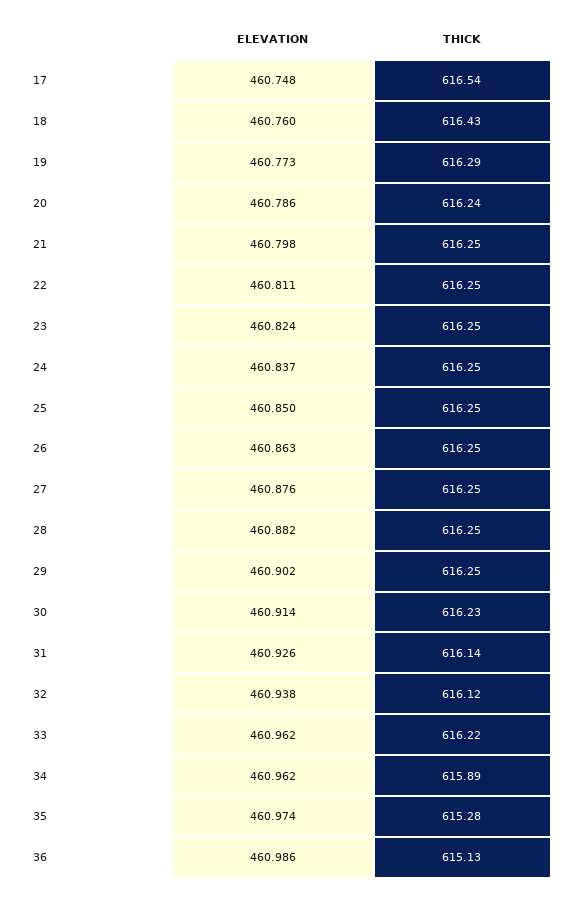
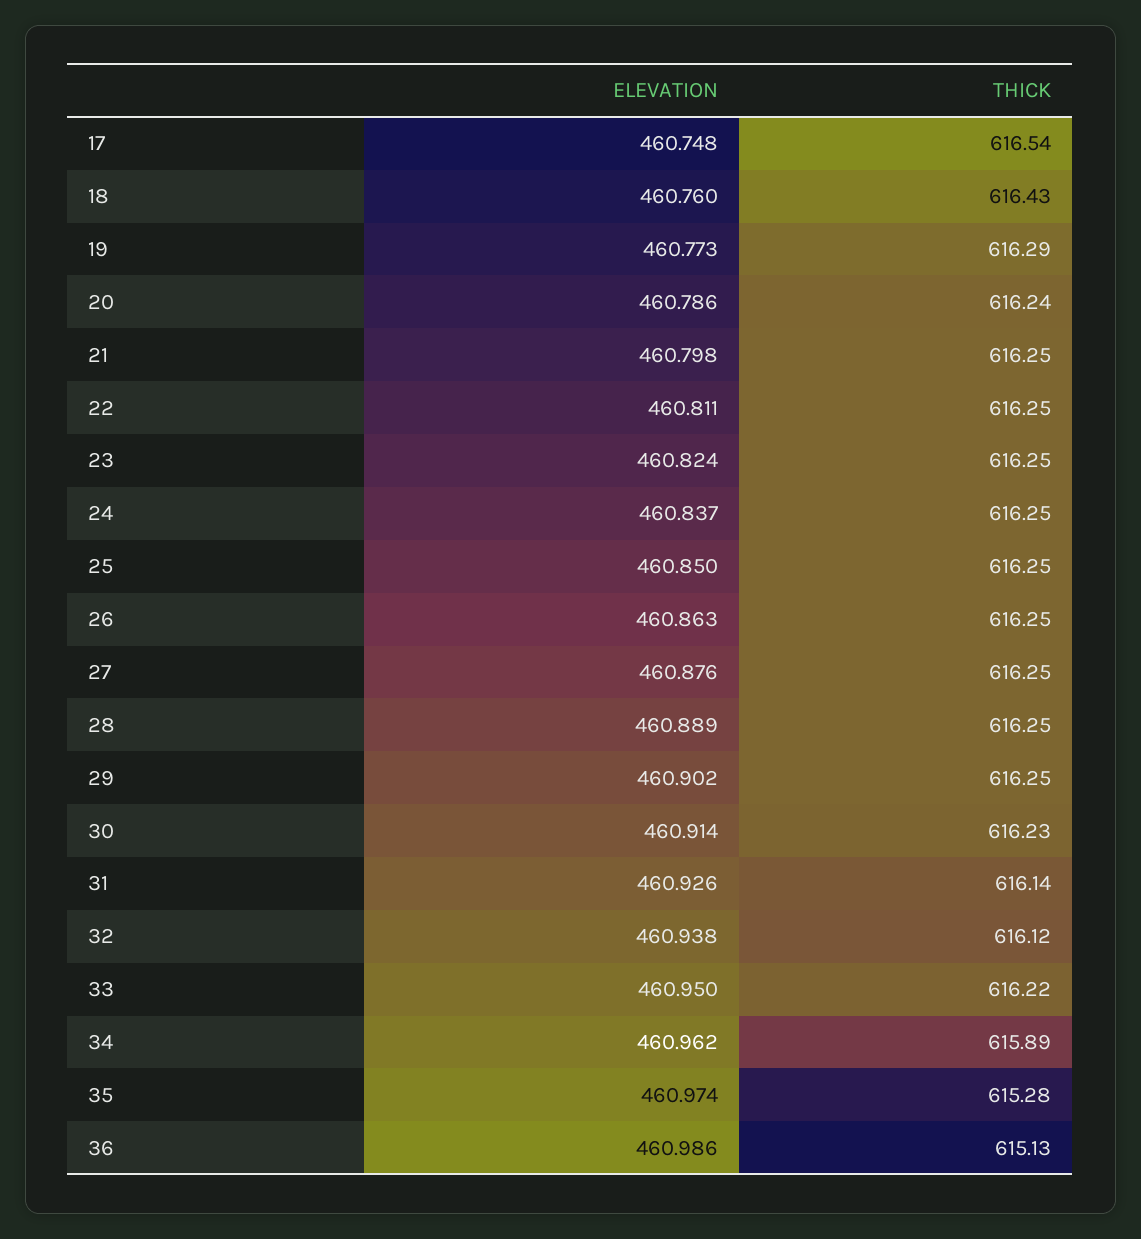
  {
    "ELEVATION": {
      "17": 460.748,
      "18": 460.76,
      "19": 460.773,
      "20": 460.786,
      "21": 460.798,
      "22": 460.811,
      "23": 460.824,
      "24": 460.837,
      "25": 460.85,
      "26": 460.863,
      "27": 460.876,
-     "28": 460.882,
+     "28": 460.889,
      "29": 460.902,
      "30": 460.914,
      "31": 460.926,
      "32": 460.938,
-     "33": 460.962,
+     "33": 460.95,
      "34": 460.962,
      "35": 460.974,
      "36": 460.986
    },
    "THICK": {
      "17": 616.54,
      "18": 616.43,
      "19": 616.29,
      "20": 616.24,
      "21": 616.25,
      "22": 616.25,
      "23": 616.25,
      "24": 616.25,
      "25": 616.25,
      "26": 616.25,
      "27": 616.25,
      "28": 616.25,
      "29": 616.25,
      "30": 616.23,
      "31": 616.14,
      "32": 616.12,
      "33": 616.22,
      "34": 615.89,
      "35": 615.28,
      "36": 615.13
    }
  }

